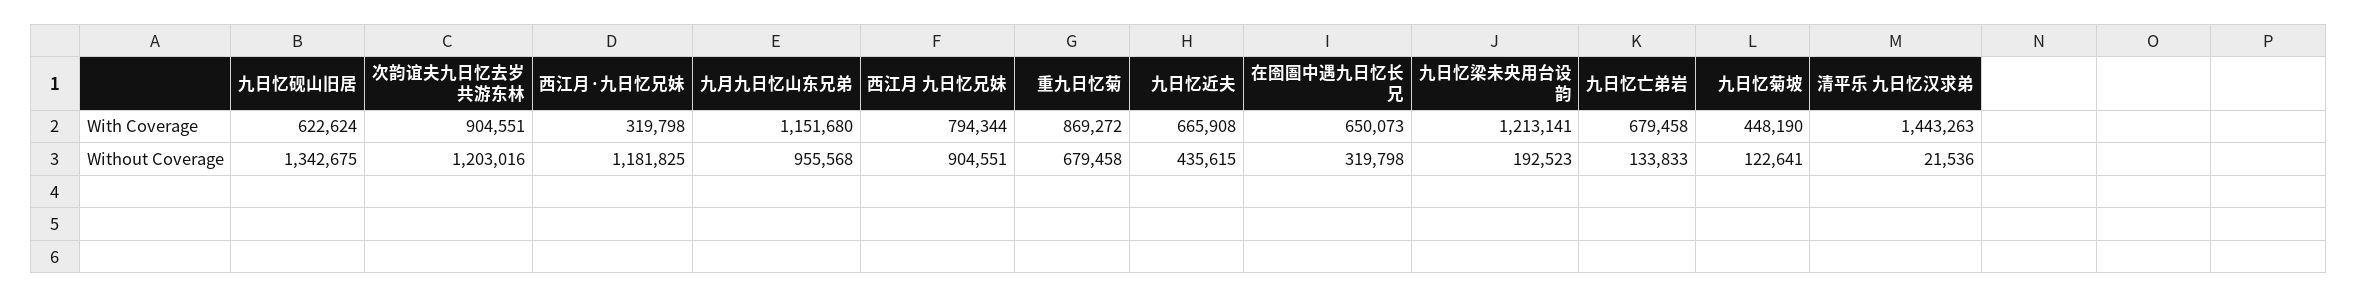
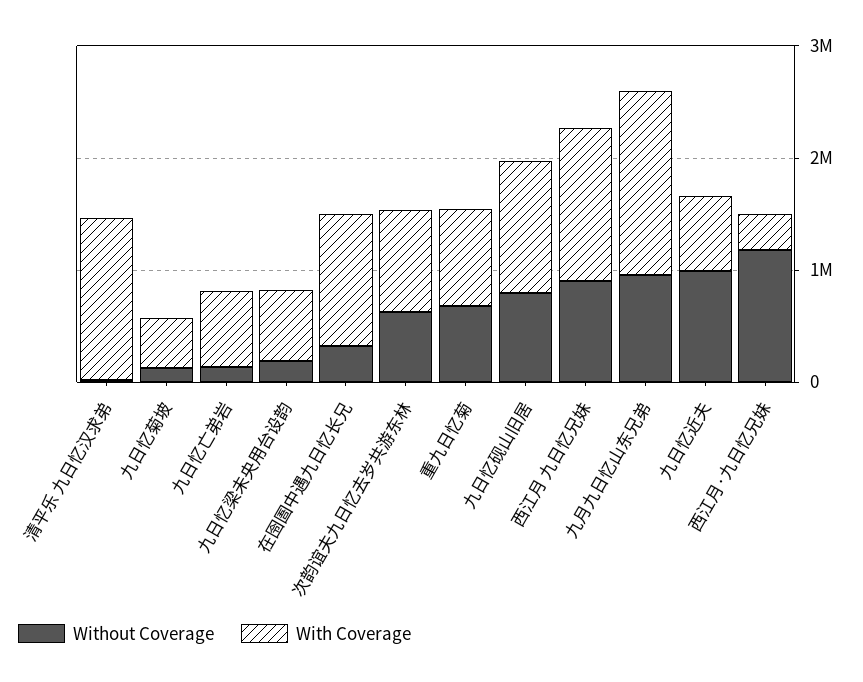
  {
    "With Coverage": {
-     "九日忆砚山旧居": 622624,
+     "九日忆砚山旧居": 1200000,
      "次韵谊夫九日忆去岁共游东林": 904551,
      "西江月·九日忆兄妹": 319798,
-     "九月九日忆山东兄弟": 1151680,
+     "九月九日忆山东兄弟": 1600000,
-     "西江月 九日忆兄妹": 794344,
+     "西江月 九日忆兄妹": 1400000,
      "重九日忆菊": 869272,
      "九日忆近夫": 665908,
-     "在囹圄中遇九日忆长兄": 650073,
+     "在囹圄中遇九日忆长兄": 1200000,
-     "九日忆梁未央用台设韵": 1213141,
+     "九日忆梁未央用台设韵": 600000,
      "九日忆亡弟岩": 679458,
      "九日忆菊坡": 448190,
      "清平乐 九日忆汉求弟": 1443263
    },
    "Without Coverage": {
-     "九日忆砚山旧居": 1342675,
+     "九日忆砚山旧居": 800000,
-     "次韵谊夫九日忆去岁共游东林": 1203016,
+     "次韵谊夫九日忆去岁共游东林": 600000,
      "西江月·九日忆兄妹": 1181825,
      "九月九日忆山东兄弟": 955568,
      "西江月 九日忆兄妹": 904551,
      "重九日忆菊": 679458,
-     "九日忆近夫": 435615,
+     "九日忆近夫": 1000000,
      "在囹圄中遇九日忆长兄": 319798,
      "九日忆梁未央用台设韵": 192523,
      "九日忆亡弟岩": 133833,
      "九日忆菊坡": 122641,
      "清平乐 九日忆汉求弟": 21536
    }
  }

